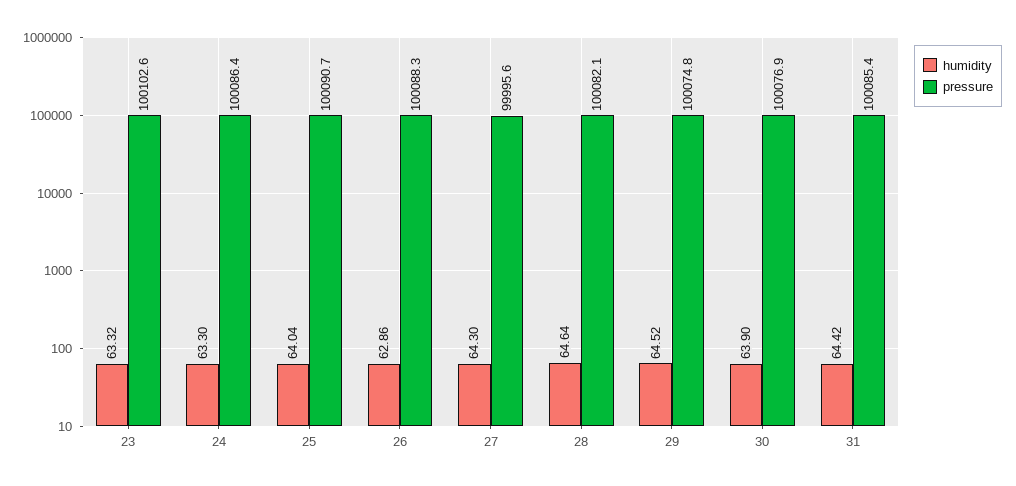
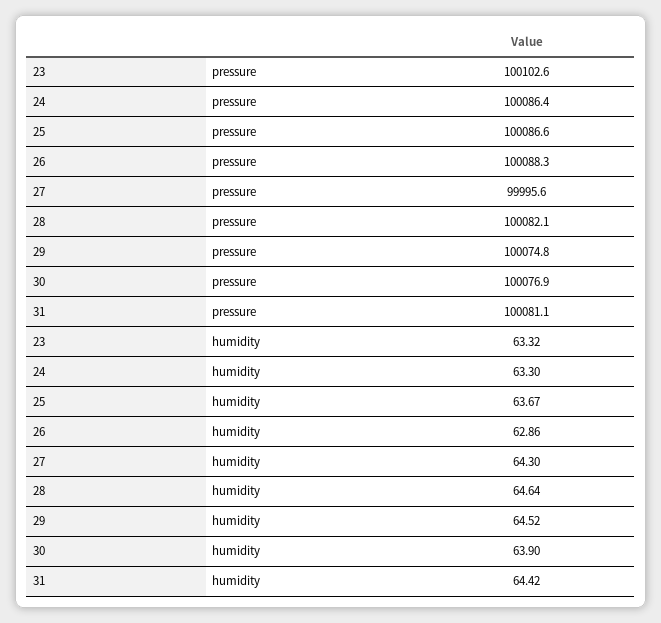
  {
    "humidity": {
      "23": 63.32,
      "24": 63.3,
-     "25": 64.04,
+     "25": 63.67,
      "26": 62.86,
      "27": 64.3,
      "28": 64.64,
      "29": 64.52,
      "30": 63.9,
      "31": 64.42
    },
    "pressure": {
      "23": 100102.6,
      "24": 100086.4,
-     "25": 100090.7,
+     "25": 100086.6,
      "26": 100088.3,
      "27": 99995.6,
      "28": 100082.1,
      "29": 100074.8,
      "30": 100076.9,
-     "31": 100085.4
+     "31": 100081.1
    }
  }

